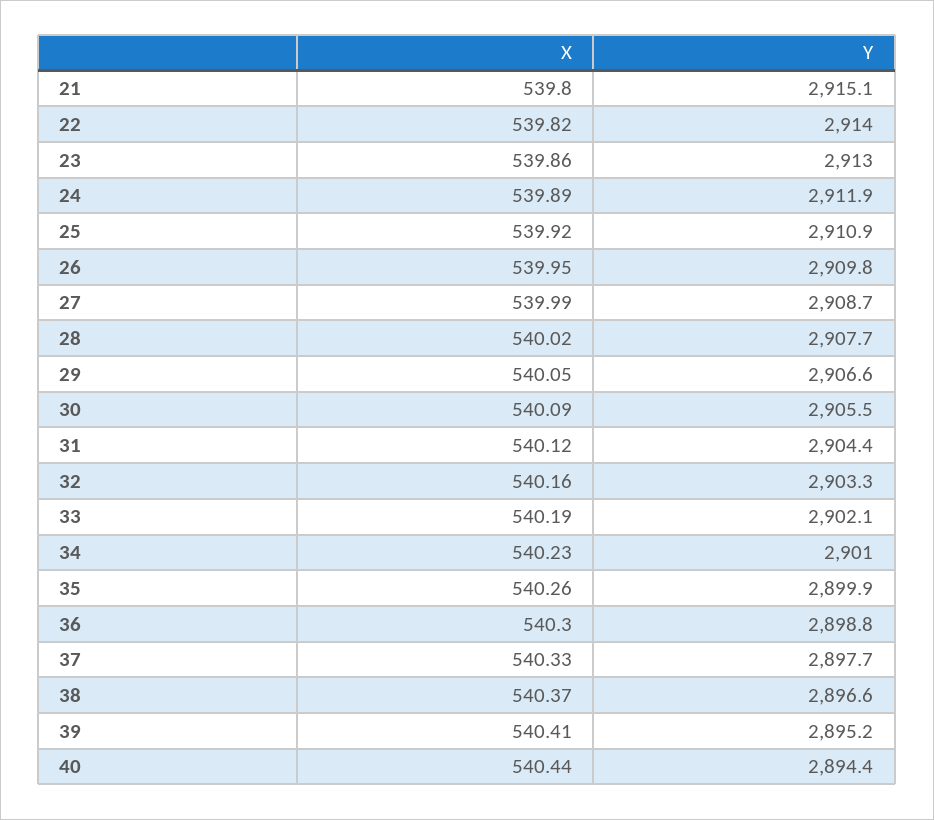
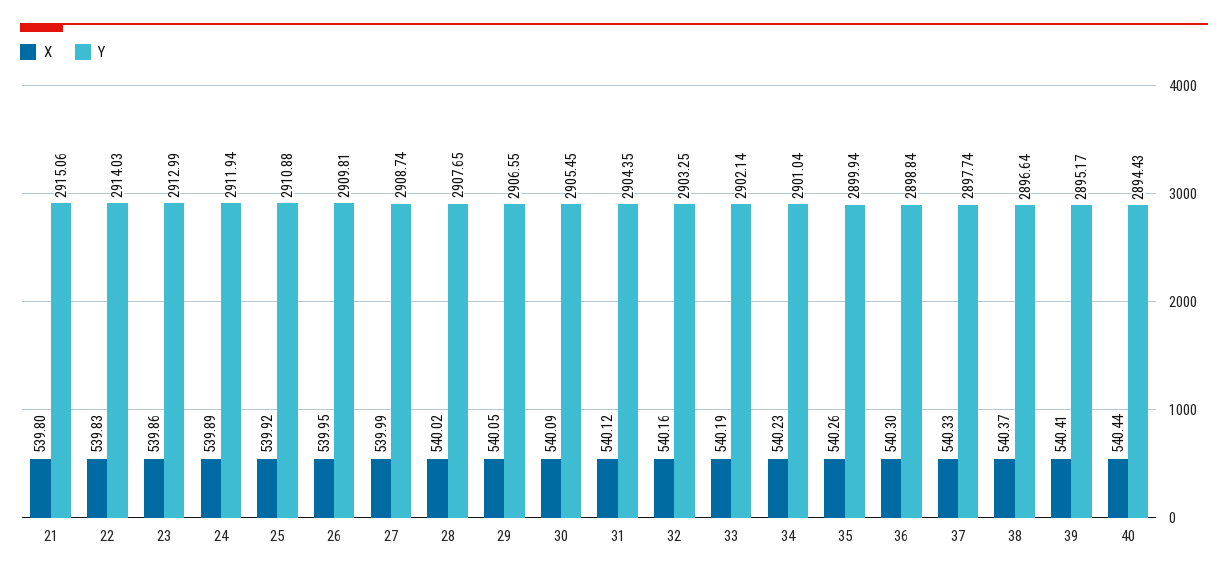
  {
    "X": {
      "21": 539.8,
-     "22": 539.82,
+     "22": 539.83,
      "23": 539.86,
      "24": 539.89,
      "25": 539.92,
      "26": 539.95,
      "27": 539.99,
      "28": 540.02,
      "29": 540.05,
      "30": 540.09,
      "31": 540.12,
      "32": 540.16,
      "33": 540.19,
      "34": 540.23,
      "35": 540.26,
      "36": 540.3,
      "37": 540.33,
      "38": 540.37,
      "39": 540.41,
      "40": 540.44
    },
    "Y": {
      "21": 2915.06,
      "22": 2914.03,
      "23": 2912.99,
      "24": 2911.94,
      "25": 2910.88,
      "26": 2909.81,
      "27": 2908.74,
      "28": 2907.65,
      "29": 2906.55,
      "30": 2905.45,
      "31": 2904.35,
      "32": 2903.25,
      "33": 2902.14,
      "34": 2901.04,
      "35": 2899.94,
      "36": 2898.84,
      "37": 2897.74,
      "38": 2896.64,
      "39": 2895.17,
      "40": 2894.43
    }
  }

